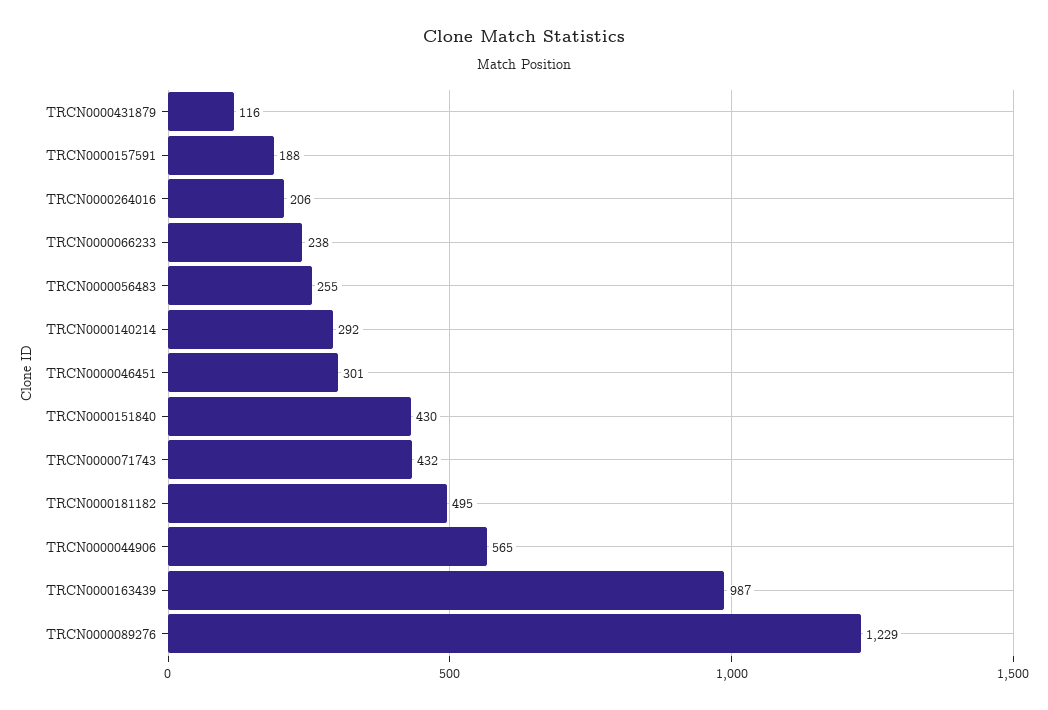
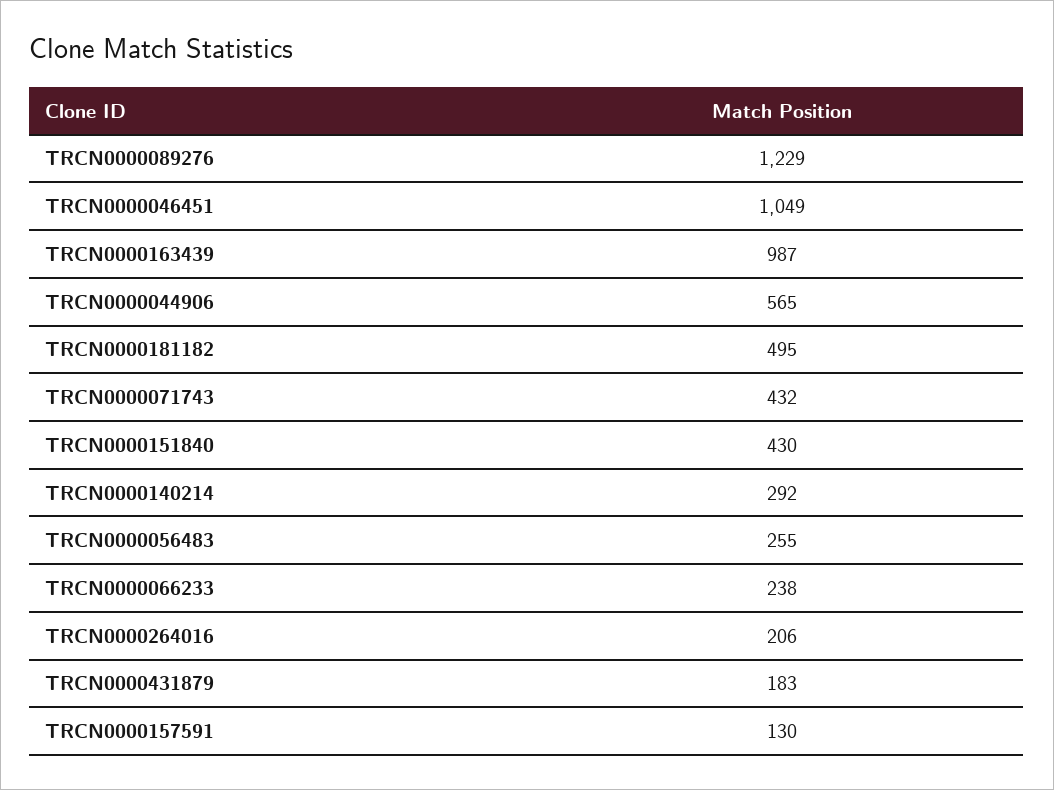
  {
-   "TRCN0000431879": 116,
+   "TRCN0000431879": 183,
-   "TRCN0000157591": 188,
+   "TRCN0000157591": 130,
    "TRCN0000264016": 206,
    "TRCN0000066233": 238,
    "TRCN0000056483": 255,
    "TRCN0000140214": 292,
-   "TRCN0000046451": 301,
+   "TRCN0000046451": 1049,
    "TRCN0000151840": 430,
    "TRCN0000071743": 432,
    "TRCN0000181182": 495,
    "TRCN0000044906": 565,
    "TRCN0000163439": 987,
    "TRCN0000089276": 1229
  }

